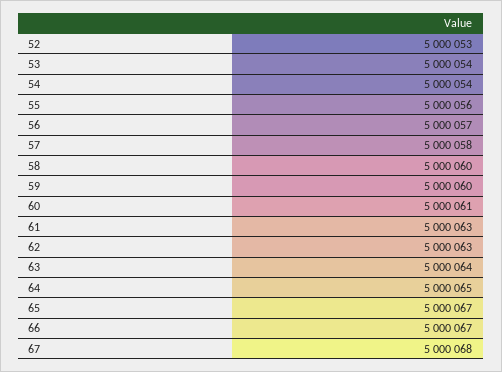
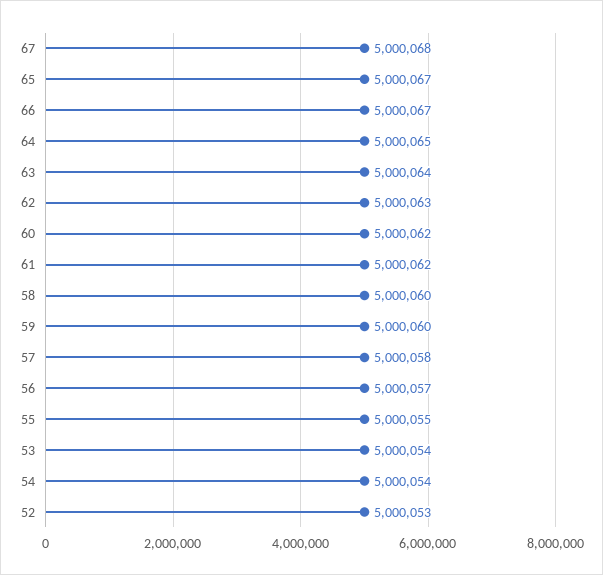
  {
    "52": 5000053,
    "53": 5000054,
    "54": 5000054,
-   "55": 5000056,
+   "55": 5000055,
    "56": 5000057,
    "57": 5000058,
    "58": 5000060,
    "59": 5000060,
-   "60": 5000061,
+   "60": 5000062,
-   "61": 5000063,
+   "61": 5000062,
    "62": 5000063,
    "63": 5000064,
    "64": 5000065,
    "65": 5000067,
    "66": 5000067,
    "67": 5000068
  }

